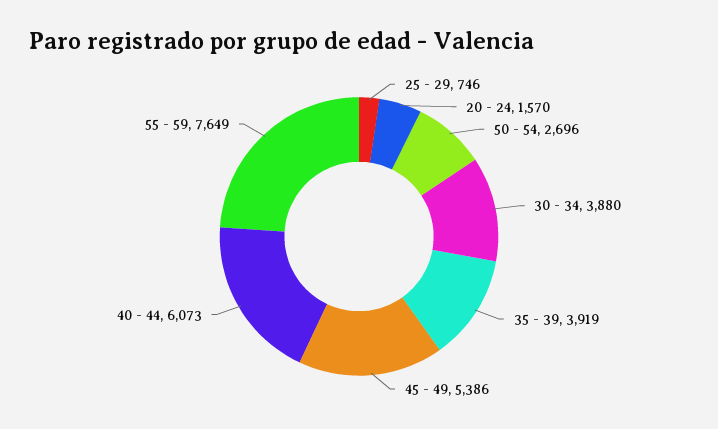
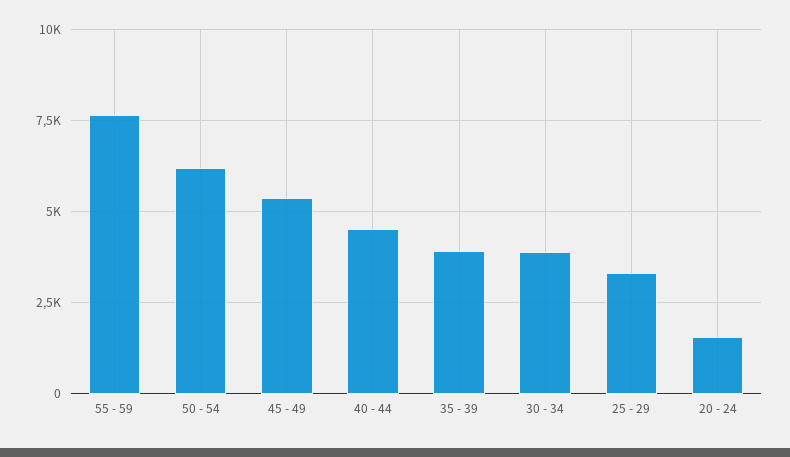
  {
-   "25 - 29": 746,
+   "25 - 29": 3250,
    "20 - 24": 1570,
-   "50 - 54": 2696,
+   "50 - 54": 6250,
    "30 - 34": 3880,
    "35 - 39": 3919,
    "45 - 49": 5386,
-   "40 - 44": 6073,
+   "40 - 44": 4500,
    "55 - 59": 7649
  }

